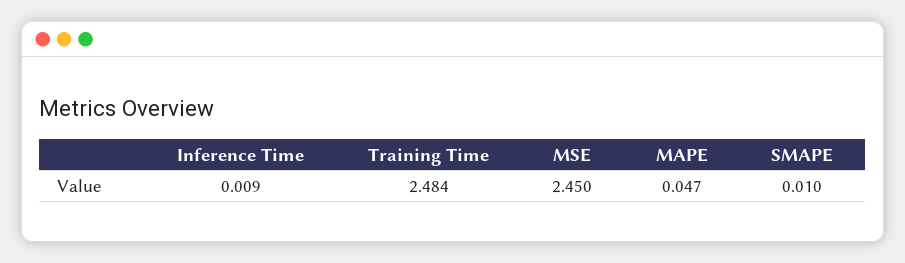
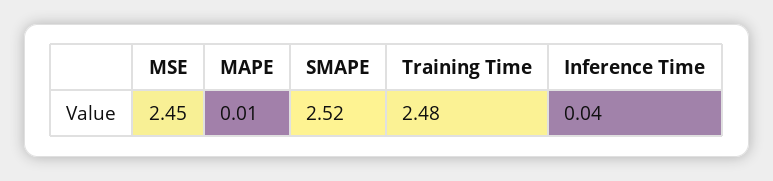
  {
-   "Inference Time": 0.009,
+   "Inference Time": 0.04,
    "Training Time": 2.484,
    "MSE": 2.45,
-   "MAPE": 0.047,
+   "MAPE": 0.01,
-   "SMAPE": 0.01
+   "SMAPE": 2.52
  }

